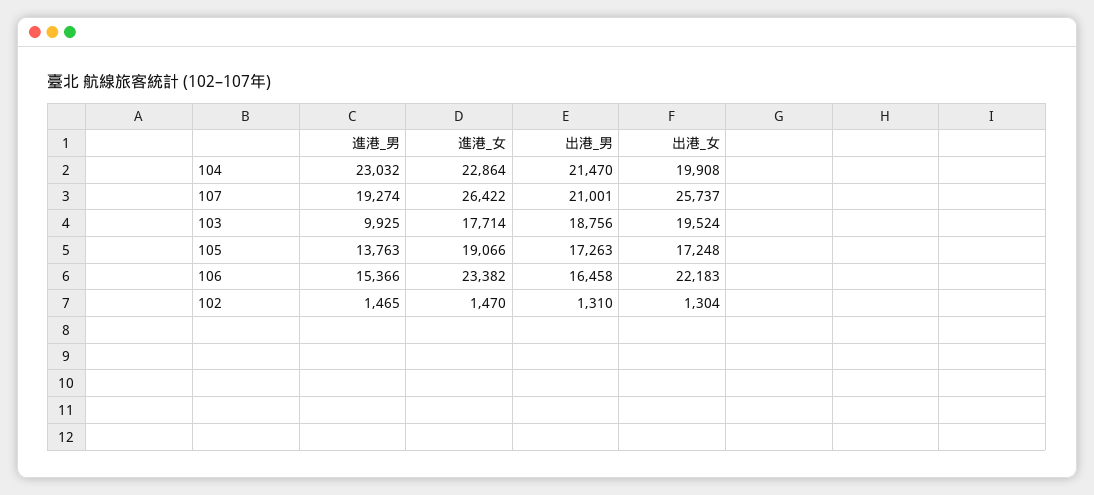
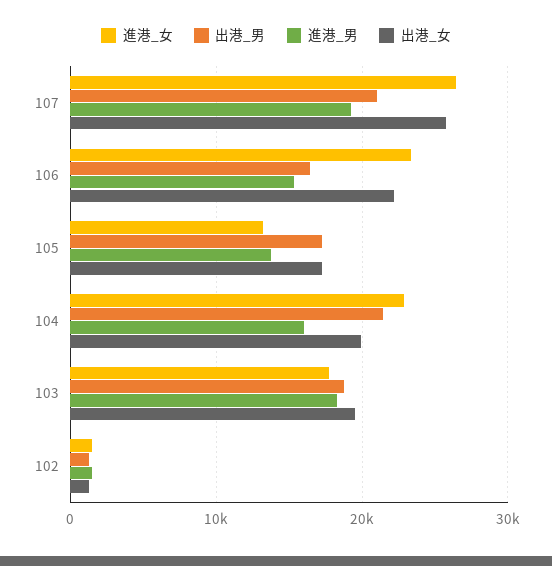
  {
    "進港_男": {
-     "104": 23032,
+     "104": 16000,
      "107": 19274,
-     "103": 9925,
+     "103": 18000,
      "105": 13763,
      "106": 15366,
      "102": 1465
    },
    "進港_女": {
      "104": 22864,
      "107": 26422,
      "103": 17714,
-     "105": 19066,
+     "105": 13000,
      "106": 23382,
      "102": 1470
    },
    "出港_男": {
      "104": 21470,
      "107": 21001,
      "103": 18756,
      "105": 17263,
      "106": 16458,
      "102": 1310
    },
    "出港_女": {
      "104": 19908,
      "107": 25737,
      "103": 19524,
      "105": 17248,
      "106": 22183,
      "102": 1304
    }
  }

